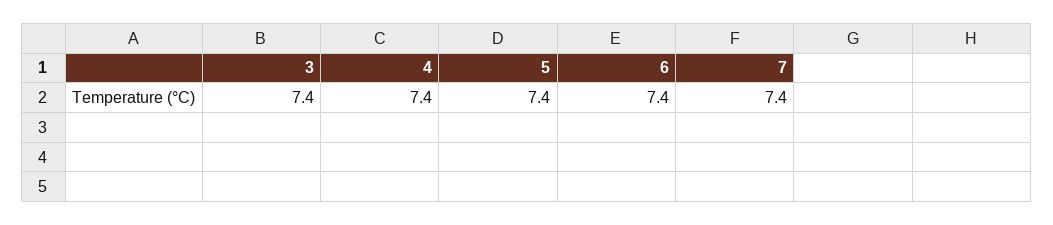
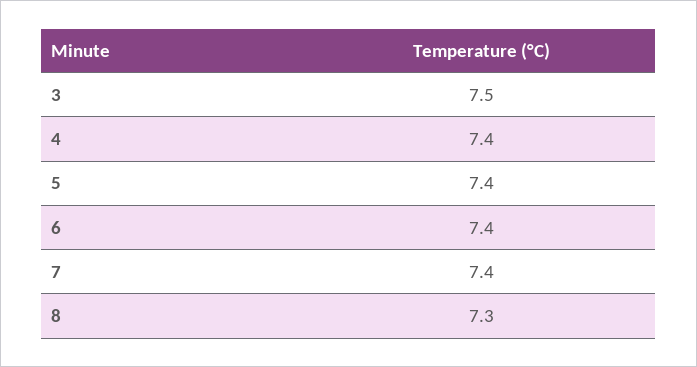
  {
-   "3": 7.4,
+   "3": 7.5,
    "4": 7.4,
    "5": 7.4,
    "6": 7.4,
-   "7": 7.4
+   "7": 7.4,
+   "8": 7.3
  }

